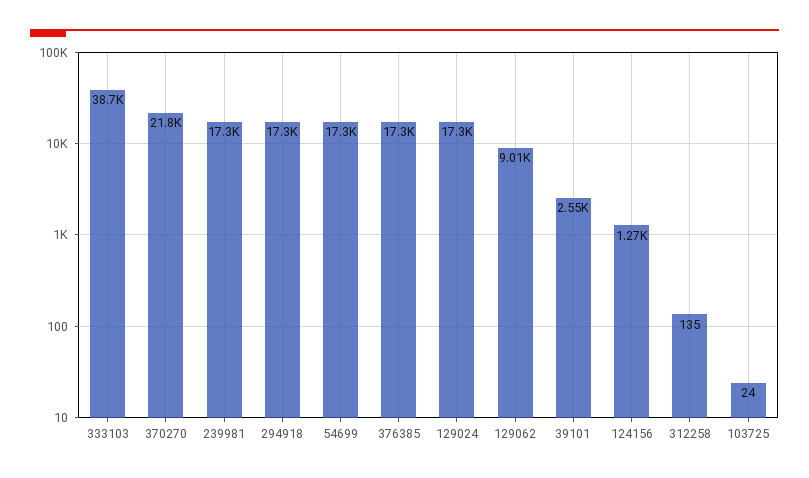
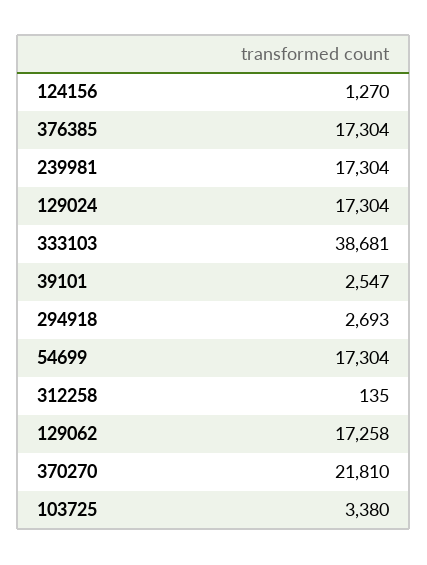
  {
    "333103": 38681,
    "370270": 21810,
    "239981": 17304,
-   "294918": 17300,
+   "294918": 2693,
    "54699": 17304,
    "376385": 17304,
    "129024": 17304,
-   "129062": 9010,
+   "129062": 17258,
    "39101": 2547,
    "124156": 1270,
    "312258": 135,
-   "103725": 24
+   "103725": 3380
  }

